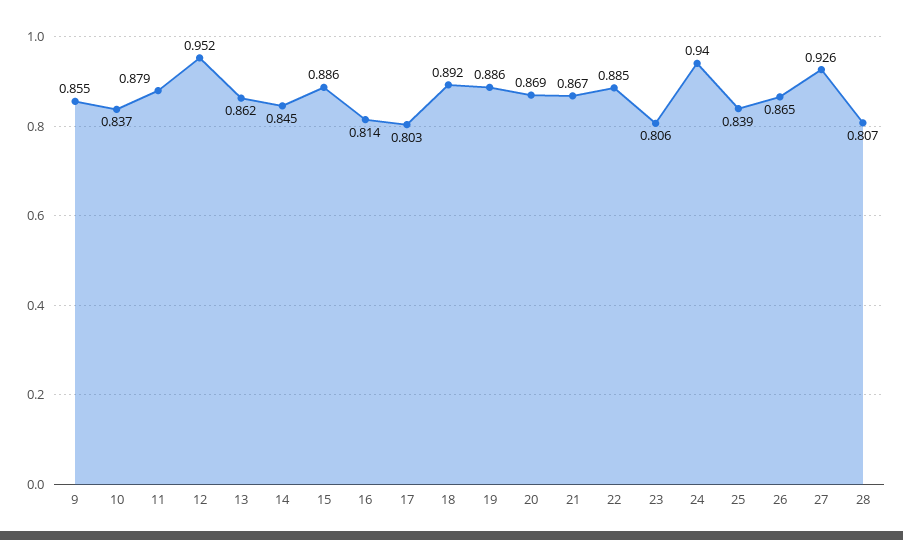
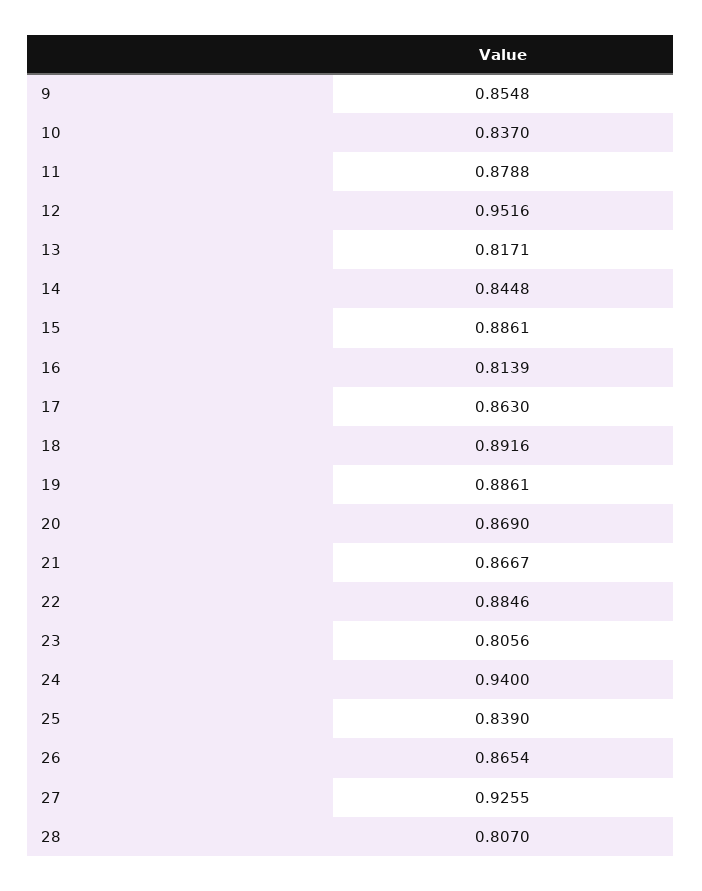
  {
    "9": 0.8548,
    "10": 0.837,
    "11": 0.8788,
    "12": 0.9516,
-   "13": 0.862,
+   "13": 0.8171,
    "14": 0.8448,
    "15": 0.8861,
    "16": 0.8139,
-   "17": 0.803,
+   "17": 0.863,
    "18": 0.8916,
    "19": 0.8861,
    "20": 0.869,
    "21": 0.8667,
    "22": 0.8846,
    "23": 0.8056,
    "24": 0.94,
    "25": 0.839,
    "26": 0.8654,
    "27": 0.9255,
    "28": 0.807
  }

